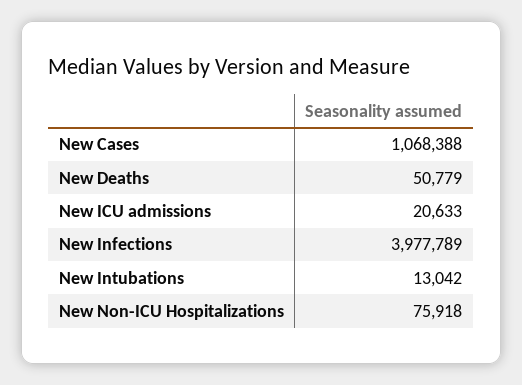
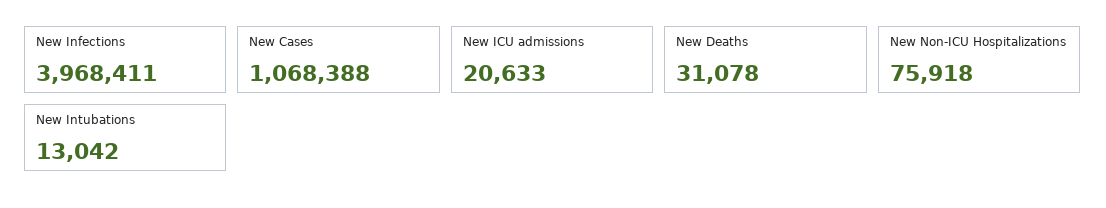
  {
    "New Cases": 1068388,
-   "New Deaths": 50779,
+   "New Deaths": 31078,
    "New ICU admissions": 20633,
-   "New Infections": 3977789,
+   "New Infections": 3968411,
    "New Intubations": 13042,
    "New Non-ICU Hospitalizations": 75918
  }

